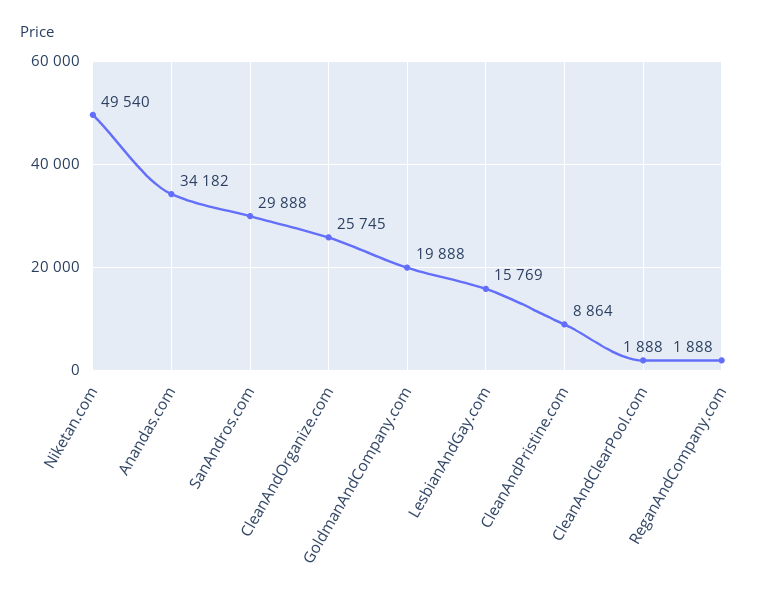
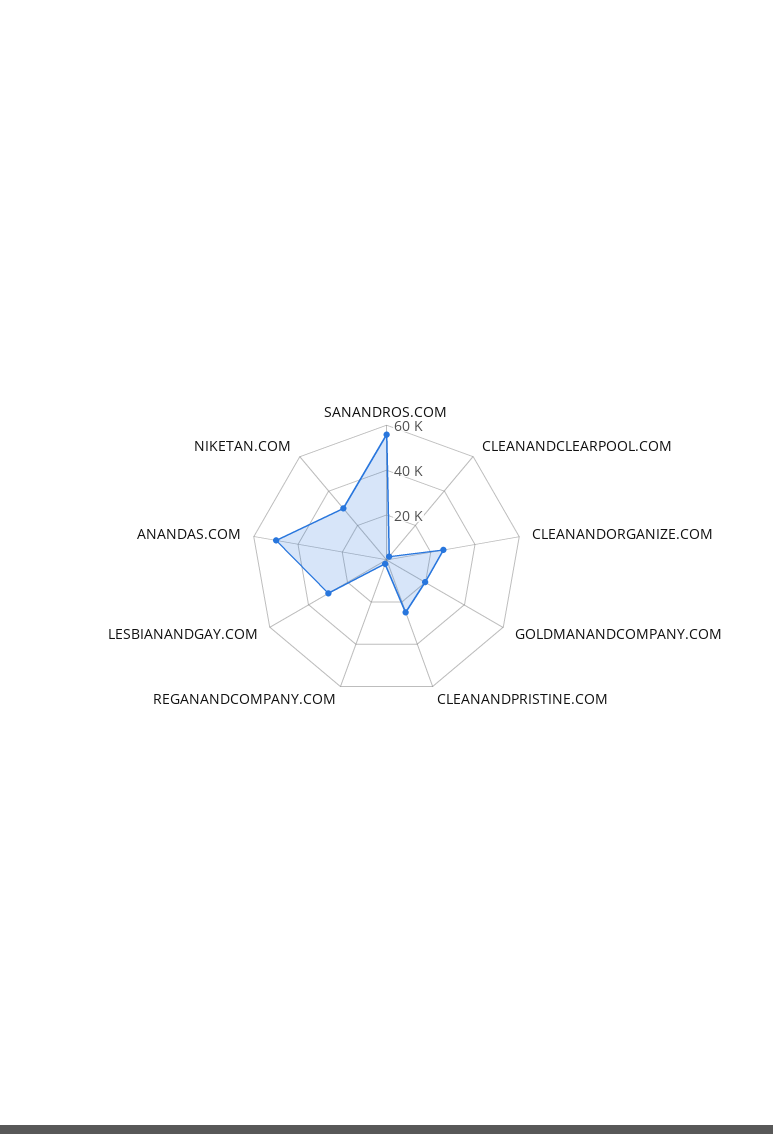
  {
-   "Niketan.com": 49540,
+   "Niketan.com": 30000,
-   "Anandas.com": 34182,
+   "Anandas.com": 50000,
-   "SanAndros.com": 29888,
+   "SanAndros.com": 55000,
    "CleanAndOrganize.com": 25745,
    "GoldmanAndCompany.com": 19888,
-   "LesbianAndGay.com": 15769,
+   "LesbianAndGay.com": 30000,
-   "CleanAndPristine.com": 8864,
+   "CleanAndPristine.com": 25000,
    "CleanAndClearPool.com": 1888,
    "ReganAndCompany.com": 1888
  }

